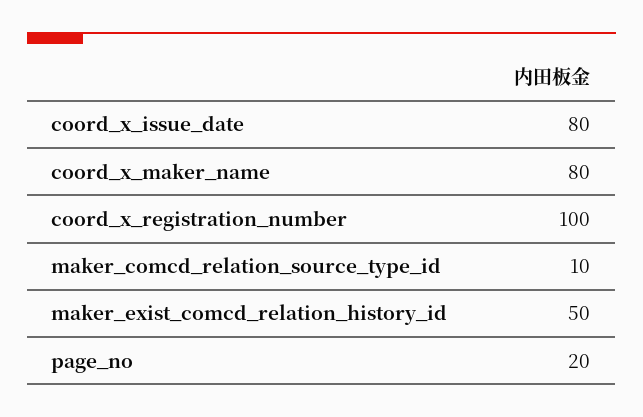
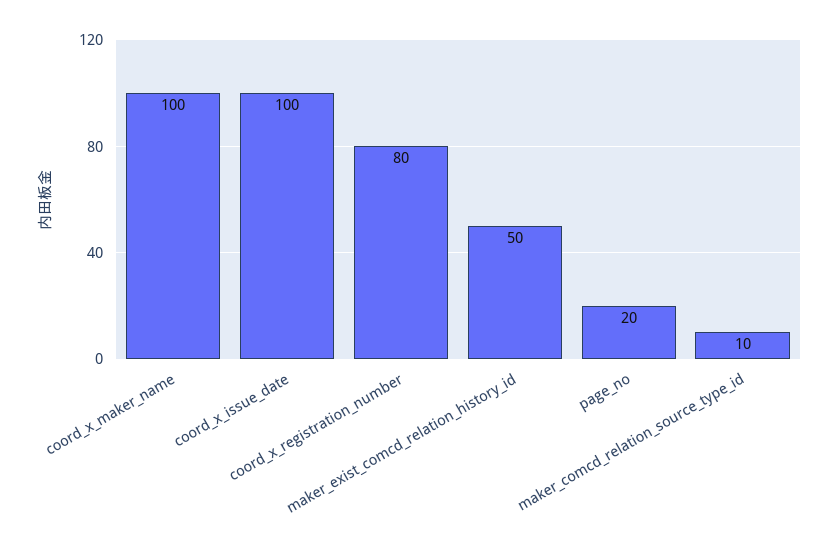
  {
-   "coord_x_issue_date": 80,
+   "coord_x_issue_date": 100,
-   "coord_x_maker_name": 80,
+   "coord_x_maker_name": 100,
-   "coord_x_registration_number": 100,
+   "coord_x_registration_number": 80,
    "maker_comcd_relation_source_type_id": 10,
    "maker_exist_comcd_relation_history_id": 50,
    "page_no": 20
  }

